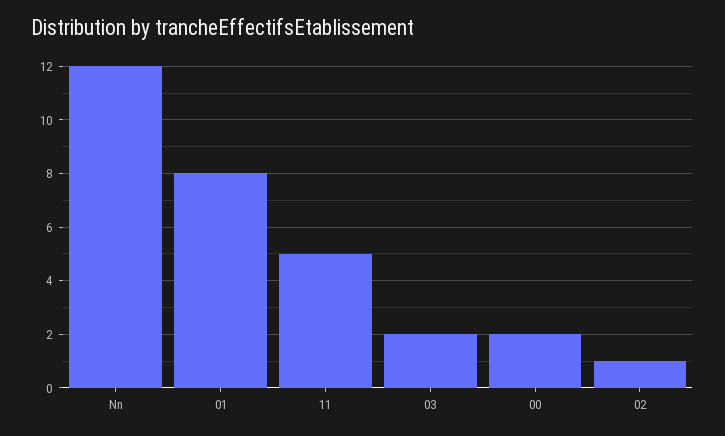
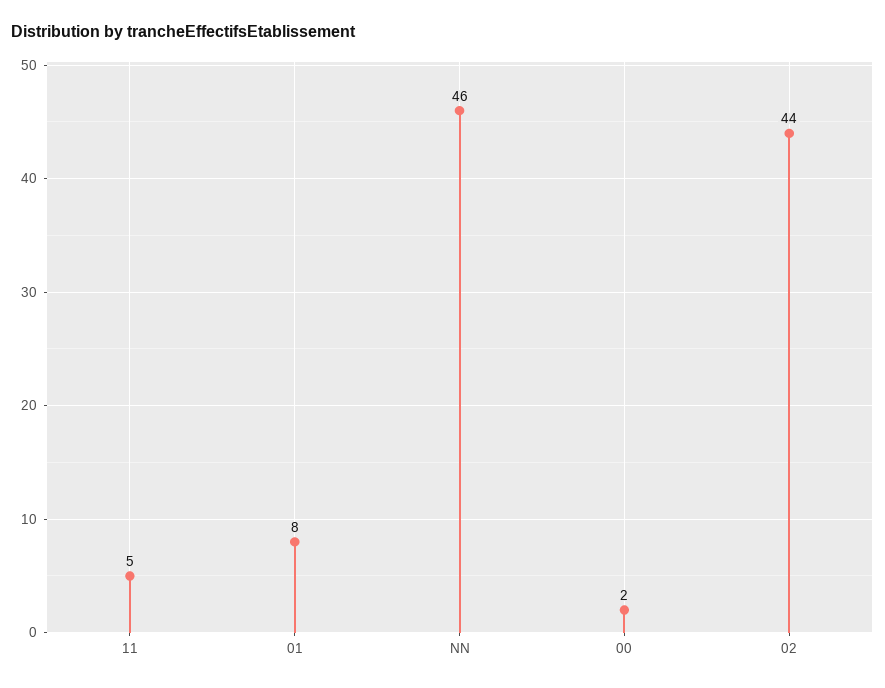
  {
-   "Nn": 12,
+   "Nn": 46,
    "01": 8,
    "11": 5,
-   "03": 2,
    "00": 2,
-   "02": 1
+   "02": 44
  }

